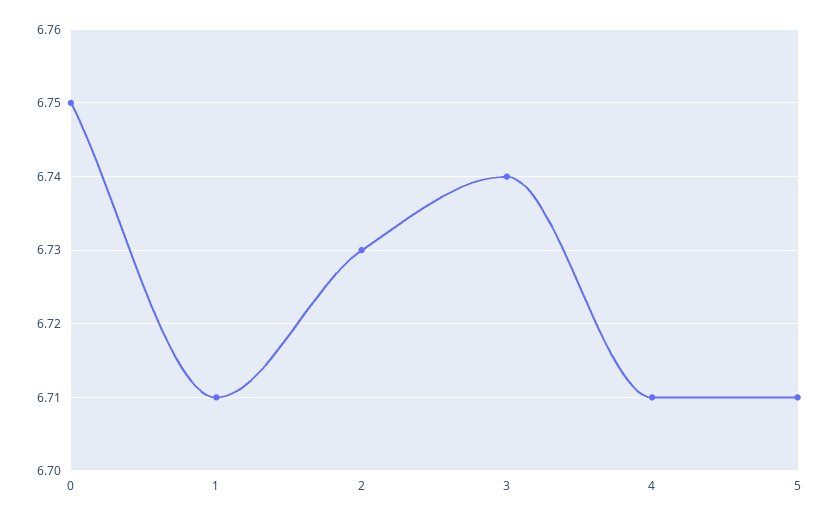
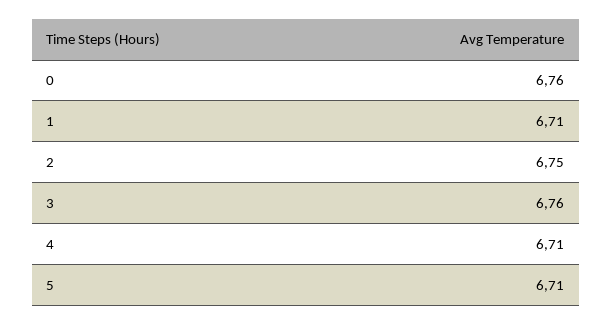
  {
-   "0": 6.75,
+   "0": 6.76,
    "1": 6.71,
-   "2": 6.73,
+   "2": 6.75,
-   "3": 6.74,
+   "3": 6.76,
    "4": 6.71,
    "5": 6.71
  }

